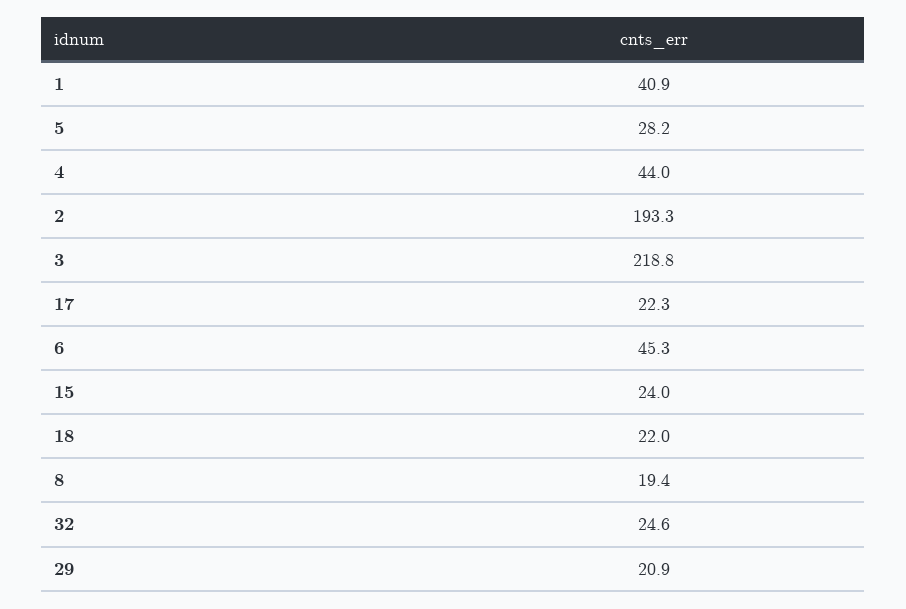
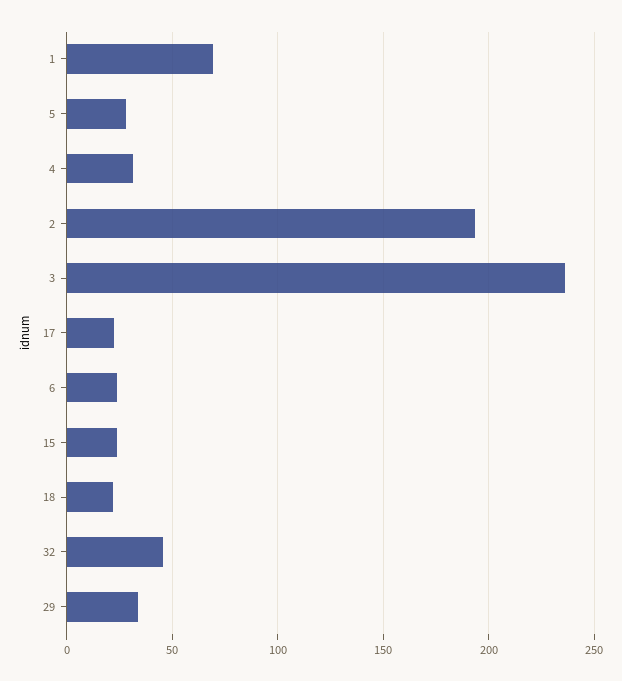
  {
-   "1": 40.9,
+   "1": 70,
    "5": 28.2,
-   "4": 44,
+   "4": 30,
    "2": 193.3,
-   "3": 218.8,
+   "3": 235,
    "17": 22.3,
-   "6": 45.3,
+   "6": 25,
    "15": 24,
    "18": 22,
-   "8": 19.4,
-   "32": 24.6,
+   "32": 45,
-   "29": 20.9
+   "29": 35
  }

